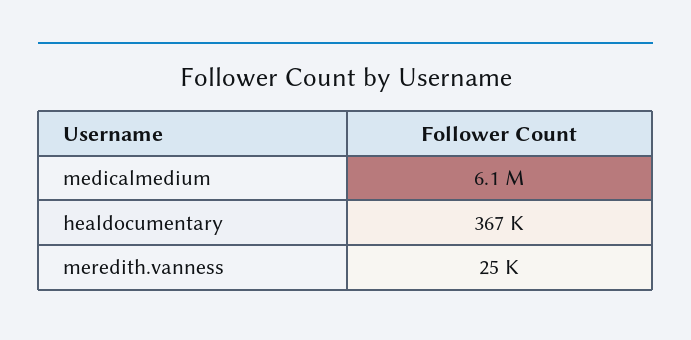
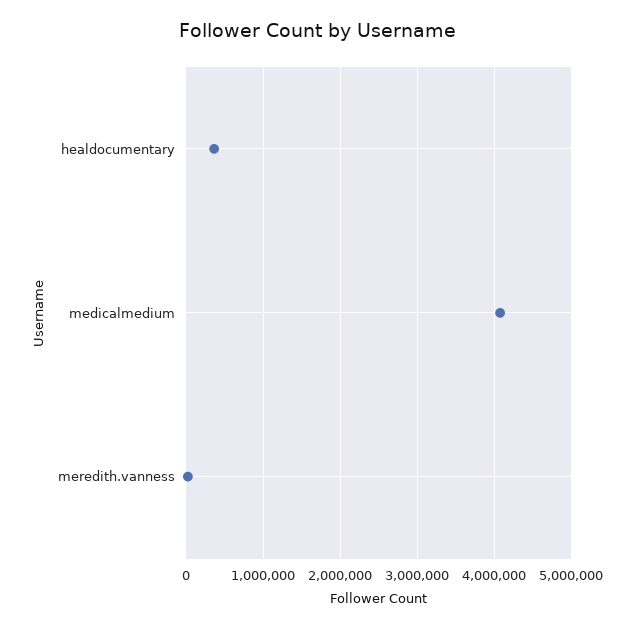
  {
-   "medicalmedium": 6100000,
+   "medicalmedium": 4100000,
    "healdocumentary": 367000,
    "meredith.vanness": 25000
  }

